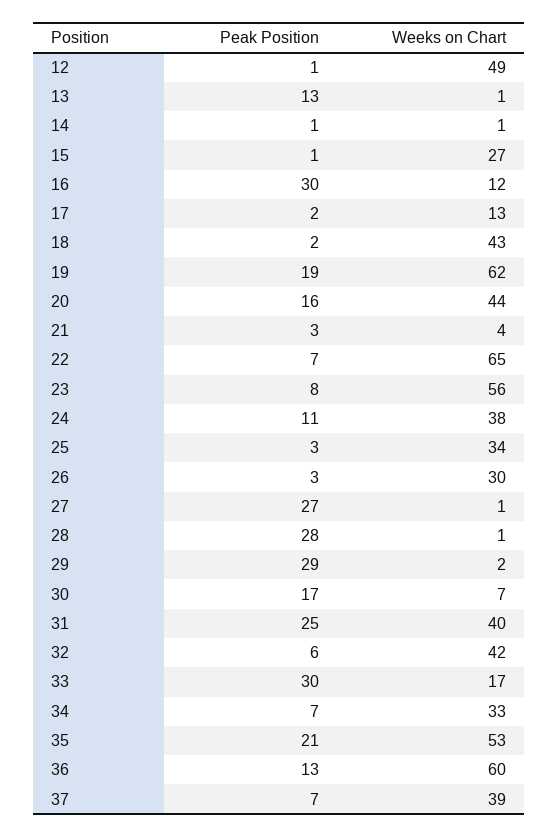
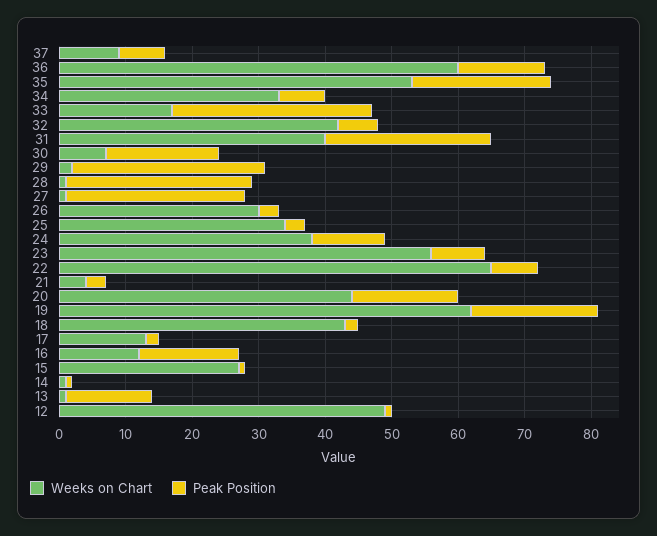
  {
    "Peak Position": {
      "12": 1,
      "13": 13,
      "14": 1,
      "15": 1,
-     "16": 30,
+     "16": 15,
      "17": 2,
      "18": 2,
      "19": 19,
      "20": 16,
      "21": 3,
      "22": 7,
      "23": 8,
      "24": 11,
      "25": 3,
      "26": 3,
      "27": 27,
      "28": 28,
      "29": 29,
      "30": 17,
      "31": 25,
      "32": 6,
      "33": 30,
      "34": 7,
      "35": 21,
      "36": 13,
      "37": 7
    },
    "Weeks on Chart": {
      "12": 49,
      "13": 1,
      "14": 1,
      "15": 27,
      "16": 12,
      "17": 13,
      "18": 43,
      "19": 62,
      "20": 44,
      "21": 4,
      "22": 65,
      "23": 56,
      "24": 38,
      "25": 34,
      "26": 30,
      "27": 1,
      "28": 1,
      "29": 2,
      "30": 7,
      "31": 40,
      "32": 42,
      "33": 17,
      "34": 33,
      "35": 53,
      "36": 60,
-     "37": 39
+     "37": 10
    }
  }

